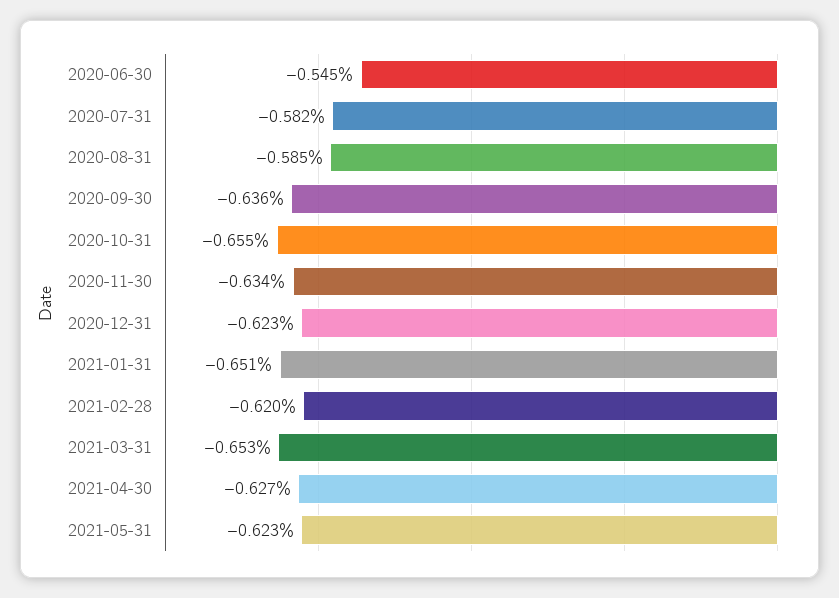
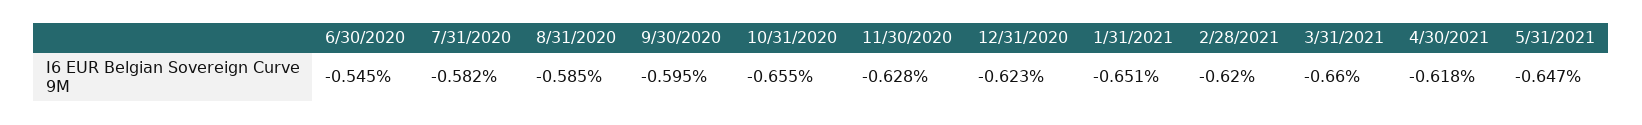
  {
    "2020-06-30": -0.545,
    "2020-07-31": -0.582,
    "2020-08-31": -0.585,
-   "2020-09-30": -0.636,
+   "2020-09-30": -0.595,
    "2020-10-31": -0.655,
-   "2020-11-30": -0.634,
+   "2020-11-30": -0.628,
    "2020-12-31": -0.623,
    "2021-01-31": -0.651,
    "2021-02-28": -0.62,
-   "2021-03-31": -0.653,
+   "2021-03-31": -0.66,
-   "2021-04-30": -0.627,
+   "2021-04-30": -0.618,
-   "2021-05-31": -0.623
+   "2021-05-31": -0.647
  }

